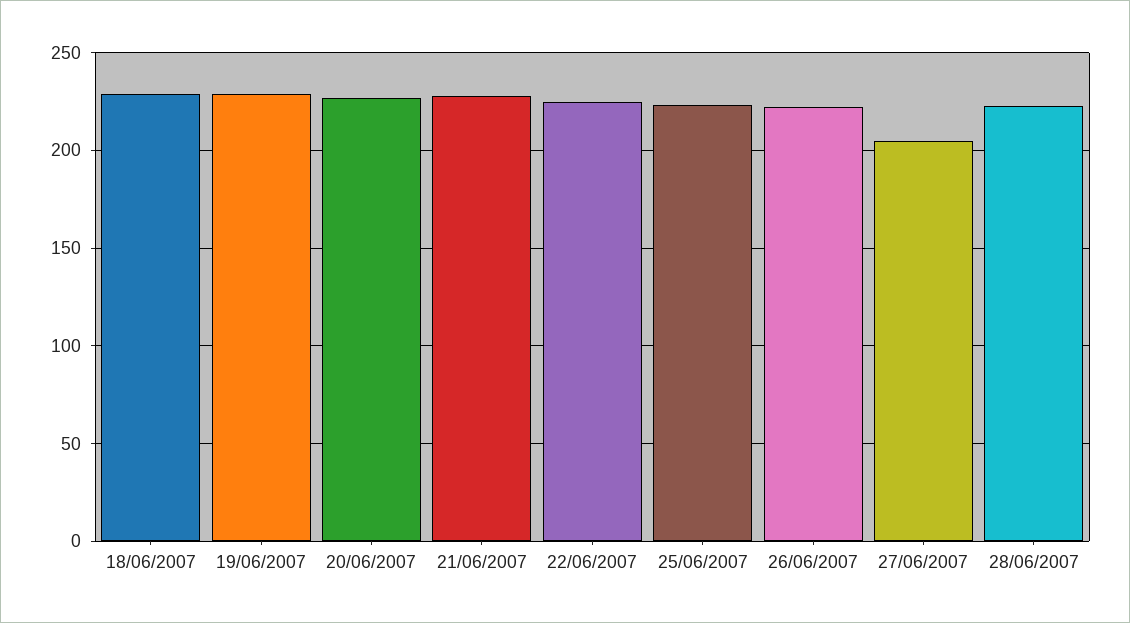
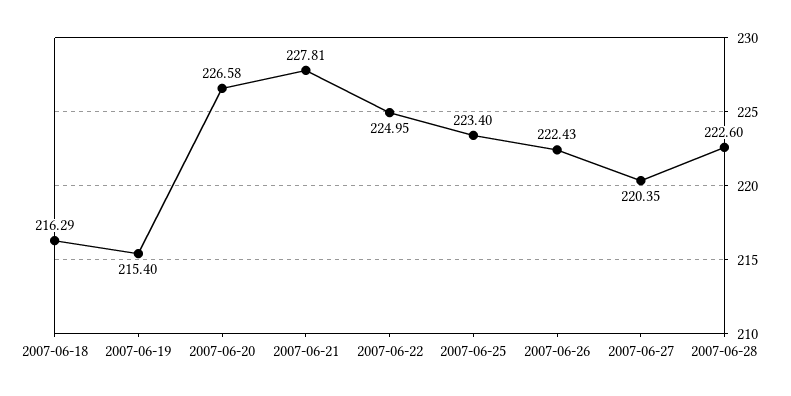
  {
-   "18/06/2007": 230,
+   "18/06/2007": 216.29,
-   "19/06/2007": 230,
+   "19/06/2007": 215.4,
    "20/06/2007": 226.58,
    "21/06/2007": 227.81,
    "22/06/2007": 224.95,
    "25/06/2007": 223.4,
    "26/06/2007": 222.43,
-   "27/06/2007": 205,
+   "27/06/2007": 220.35,
    "28/06/2007": 222.6
  }

